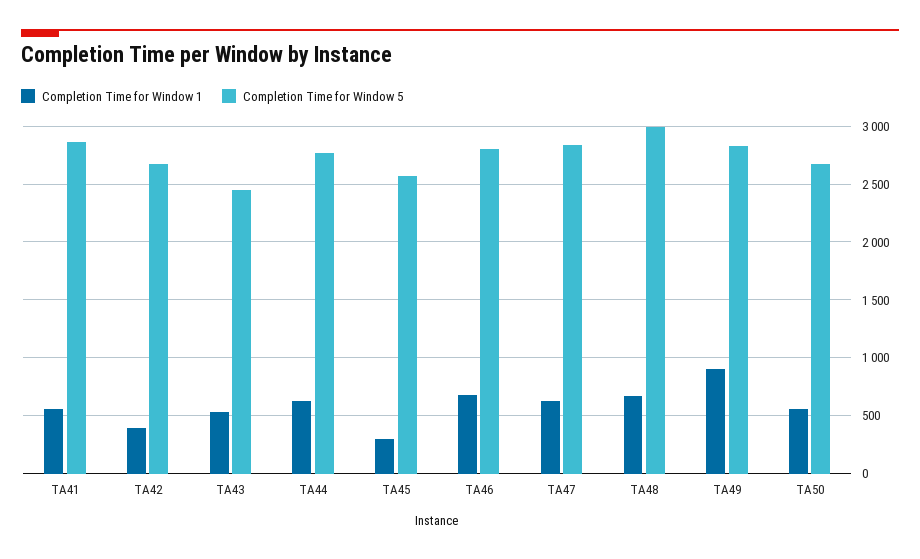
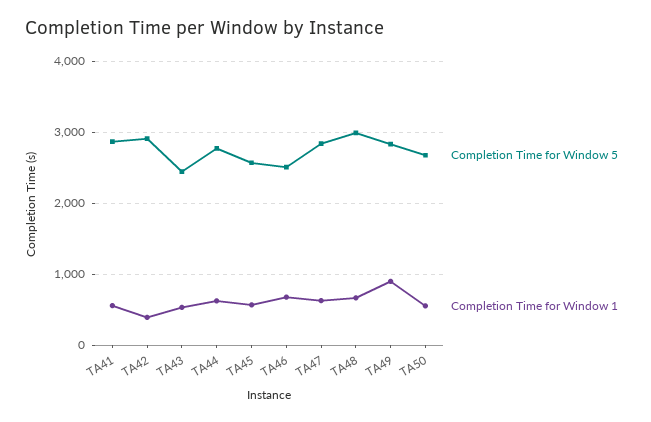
  {
    "Completion Time for Window 1": {
      "TA41": 600,
      "TA42": 400,
      "TA43": 500,
      "TA44": 600,
-     "TA45": 300,
+     "TA45": 600,
      "TA46": 700,
      "TA47": 600,
      "TA48": 700,
      "TA49": 900,
      "TA50": 600
    },
    "Completion Time for Window 5": {
      "TA41": 2900,
-     "TA42": 2700,
+     "TA42": 2900,
      "TA43": 2400,
      "TA44": 2800,
      "TA45": 2600,
-     "TA46": 2800,
+     "TA46": 2500,
      "TA47": 2800,
      "TA48": 3000,
      "TA49": 2800,
      "TA50": 2700
    }
  }

